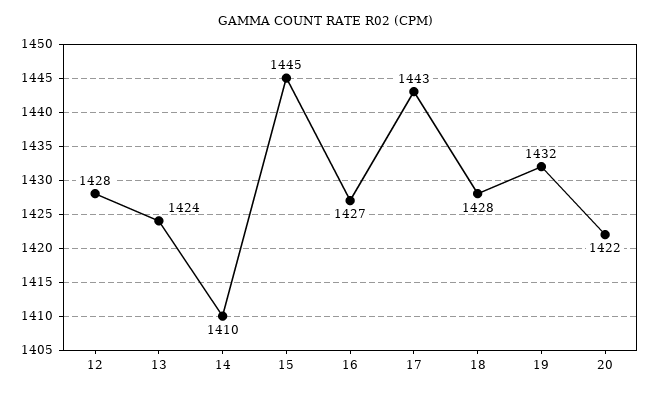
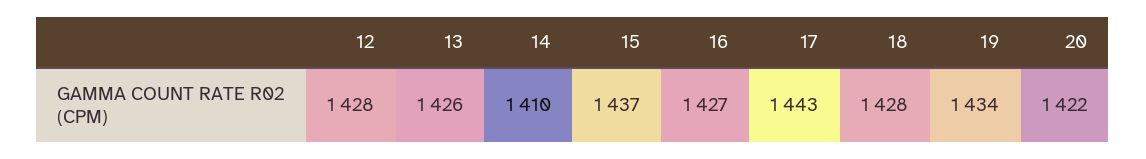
  {
    "12": 1428,
-   "13": 1424,
+   "13": 1426,
    "14": 1410,
-   "15": 1445,
+   "15": 1437,
    "16": 1427,
    "17": 1443,
    "18": 1428,
-   "19": 1432,
+   "19": 1434,
    "20": 1422
  }

